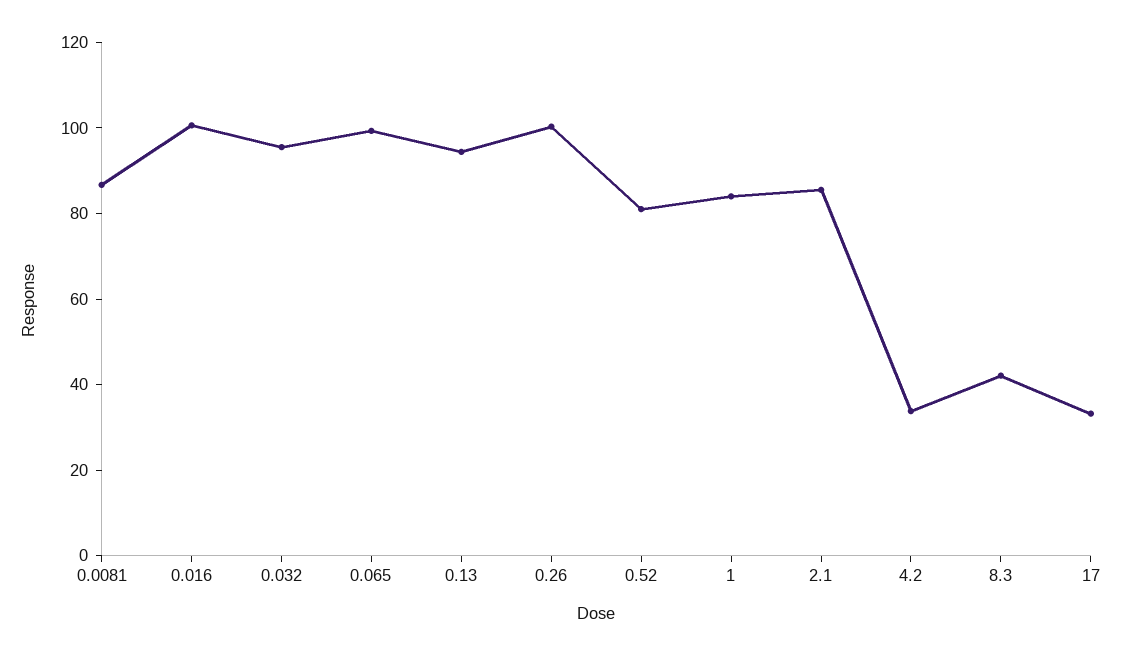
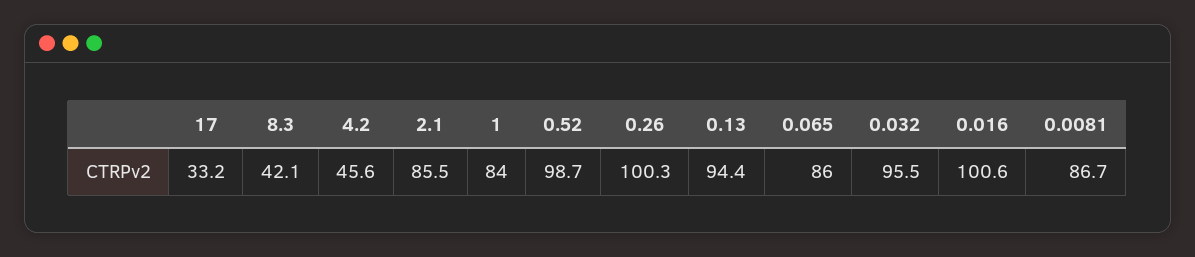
  {
    "0.0081": 86.7,
    "0.016": 100.6,
    "0.032": 95.5,
-   "0.065": 100,
+   "0.065": 86,
    "0.13": 94.4,
    "0.26": 100.3,
-   "0.52": 80,
+   "0.52": 98.7,
    "1": 84,
    "2.1": 85.5,
-   "4.2": 35,
+   "4.2": 45.6,
    "8.3": 42.1,
    "17": 33.2
  }

